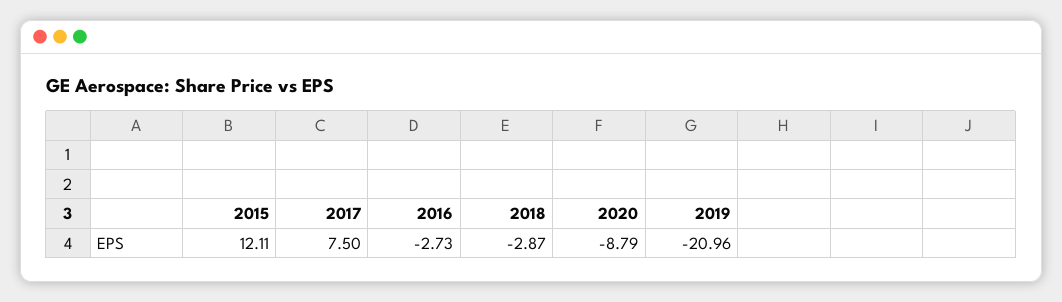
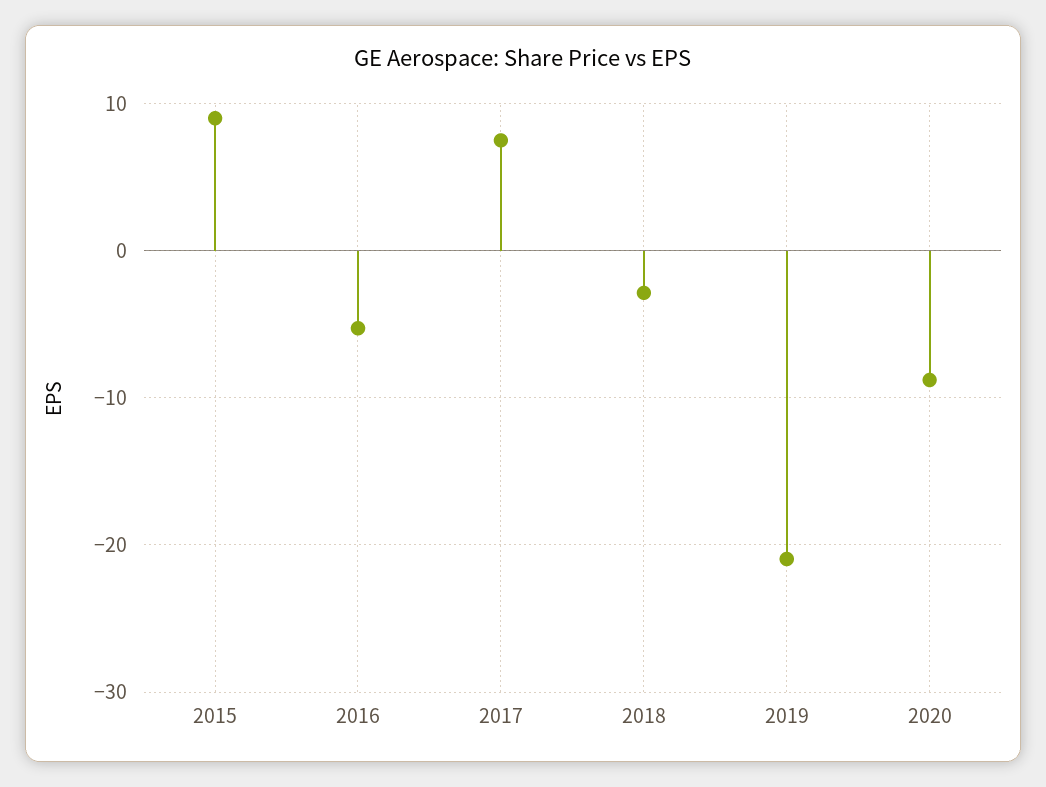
  {
-   "2015": 12.11,
+   "2015": 9,
    "2017": 7.5,
-   "2016": -2.73,
+   "2016": -5,
    "2018": -2.87,
    "2020": -8.79,
    "2019": -20.96
  }

